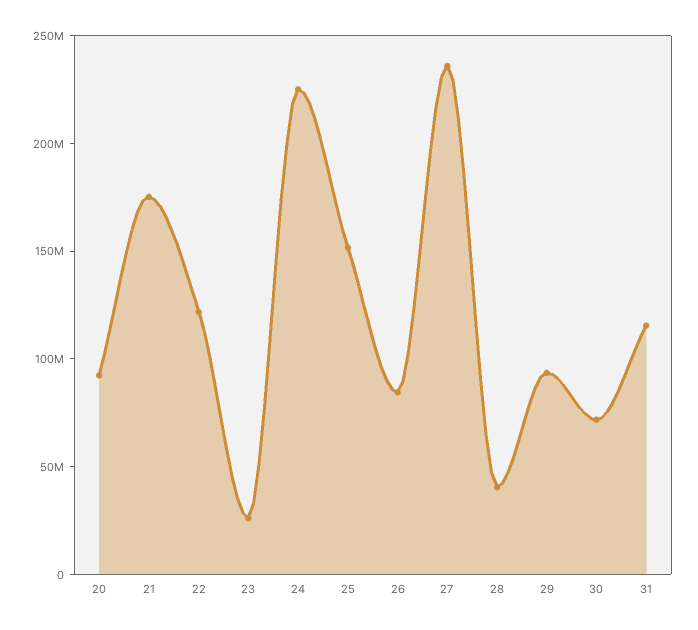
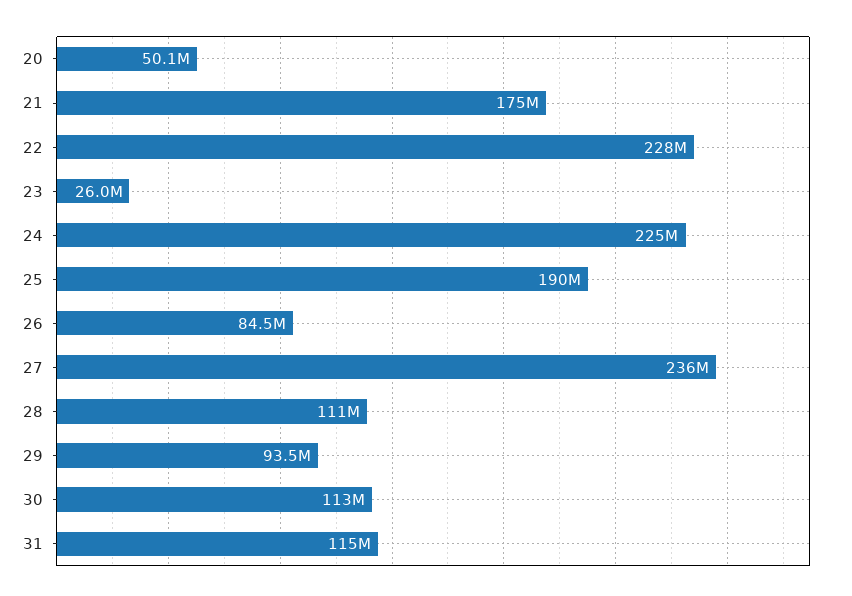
  {
-   "20": 90000000,
+   "20": 50100000,
    "21": 175000000,
-   "22": 120000000,
+   "22": 228000000,
    "23": 26000000,
    "24": 225000000,
-   "25": 150000000,
+   "25": 190000000,
    "26": 84500000,
    "27": 236000000,
-   "28": 40000000,
+   "28": 111000000,
    "29": 93500000,
-   "30": 70000000,
+   "30": 113000000,
    "31": 115000000
  }

